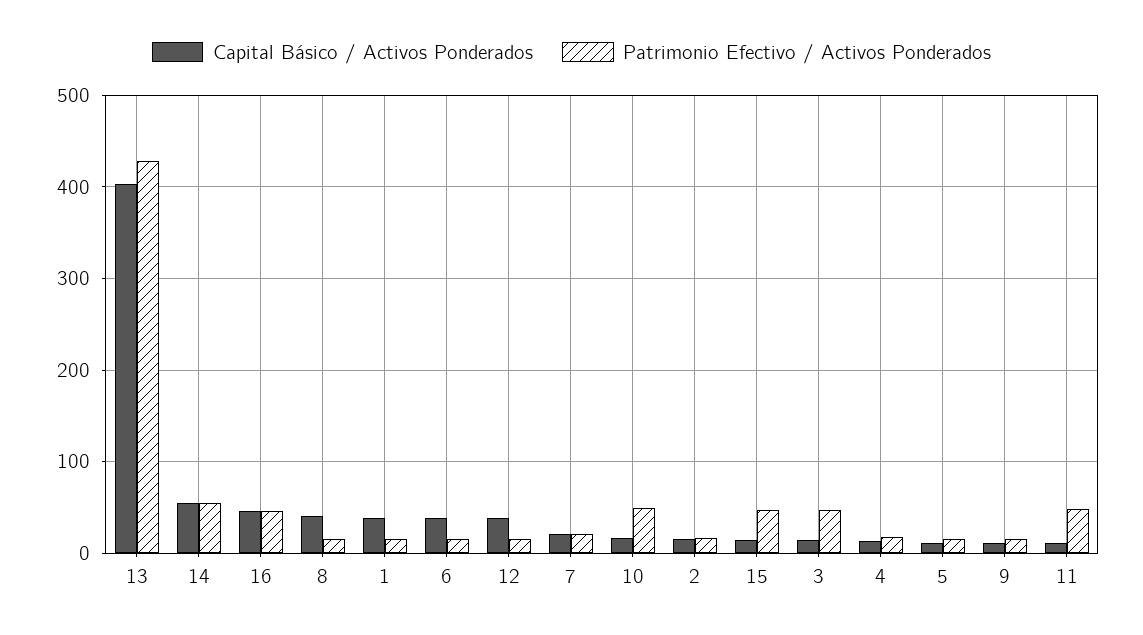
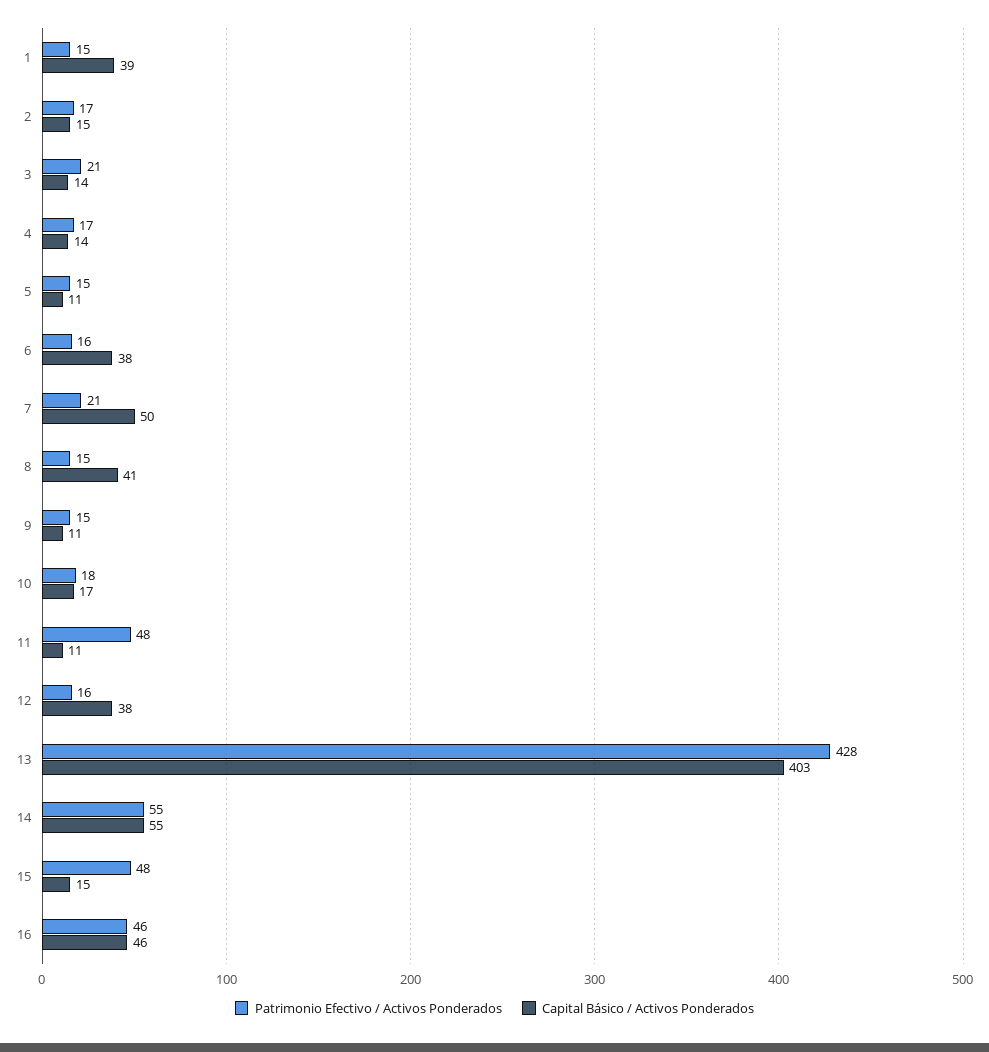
  {
    "Capital Básico / Activos Ponderados": {
      "13": 403,
      "14": 55,
      "16": 46,
      "8": 41,
      "1": 39,
      "6": 38,
      "12": 38,
-     "7": 20,
+     "7": 50,
      "10": 17,
      "2": 15,
      "15": 15,
      "3": 14,
      "4": 14,
      "5": 11,
      "9": 11,
      "11": 11
    },
    "Patrimonio Efectivo / Activos Ponderados": {
      "13": 428,
      "14": 55,
      "16": 46,
      "8": 15,
      "1": 15,
      "6": 16,
      "12": 16,
      "7": 21,
-     "10": 50,
+     "10": 18,
      "2": 17,
      "15": 48,
-     "3": 50,
+     "3": 21,
      "4": 17,
      "5": 15,
      "9": 15,
      "11": 48
    }
  }

